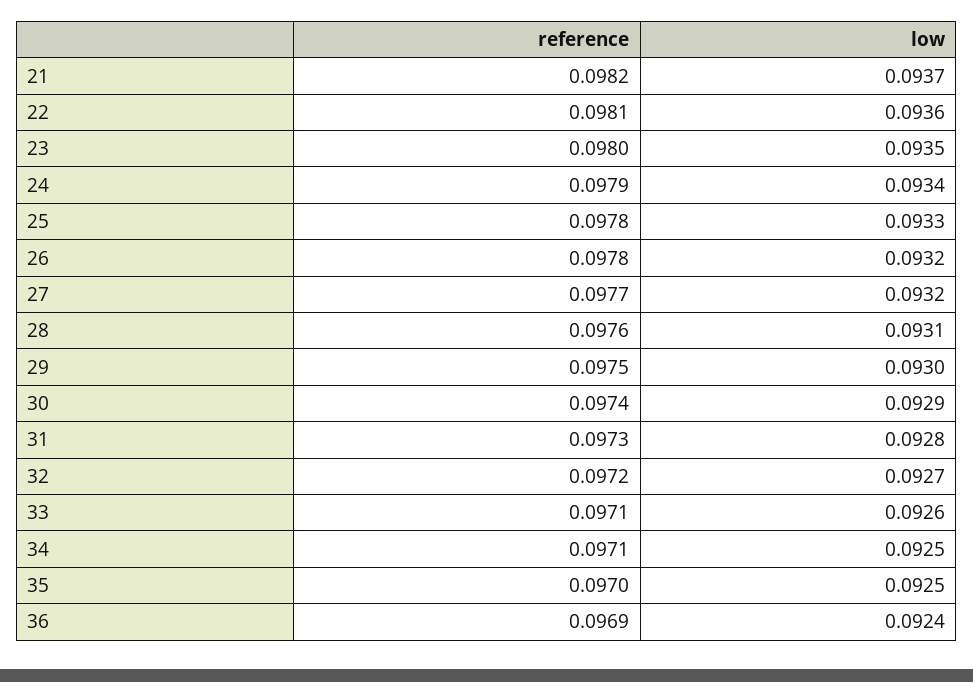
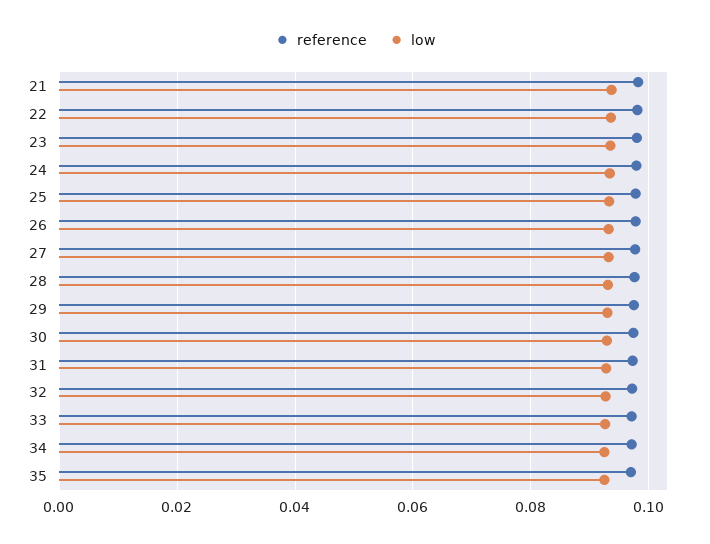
  {
    "reference": {
      "21": 0.0982,
      "22": 0.0981,
      "23": 0.098,
      "24": 0.0979,
      "25": 0.0978,
      "26": 0.0978,
      "27": 0.0977,
      "28": 0.0976,
      "29": 0.0975,
      "30": 0.0974,
      "31": 0.0973,
      "32": 0.0972,
      "33": 0.0971,
      "34": 0.0971,
-     "35": 0.097,
+     "35": 0.097
-     "36": 0.0969
    },
    "low": {
      "21": 0.0937,
      "22": 0.0936,
      "23": 0.0935,
      "24": 0.0934,
      "25": 0.0933,
      "26": 0.0932,
      "27": 0.0932,
      "28": 0.0931,
      "29": 0.093,
      "30": 0.0929,
      "31": 0.0928,
      "32": 0.0927,
      "33": 0.0926,
      "34": 0.0925,
-     "35": 0.0925,
+     "35": 0.0925
-     "36": 0.0924
    }
  }

